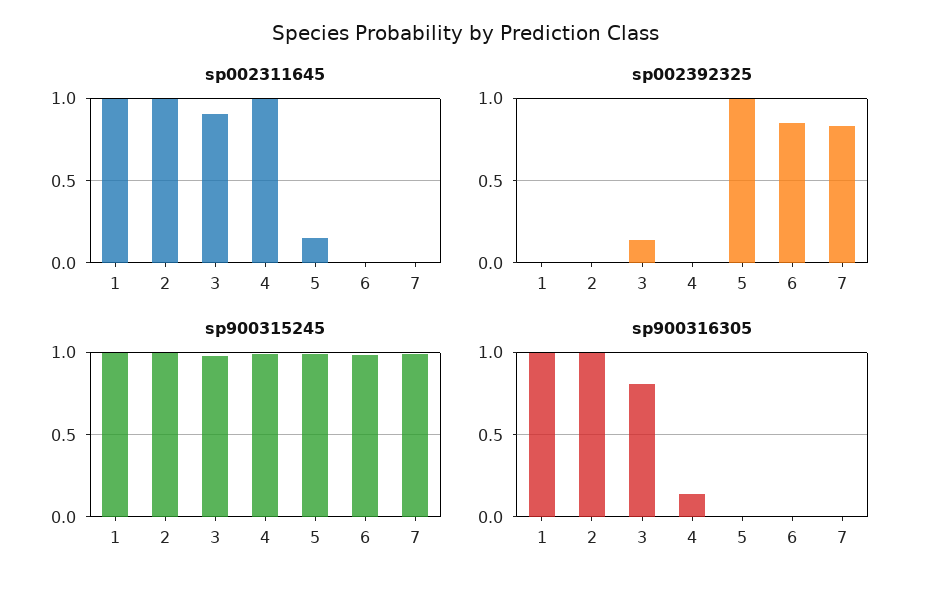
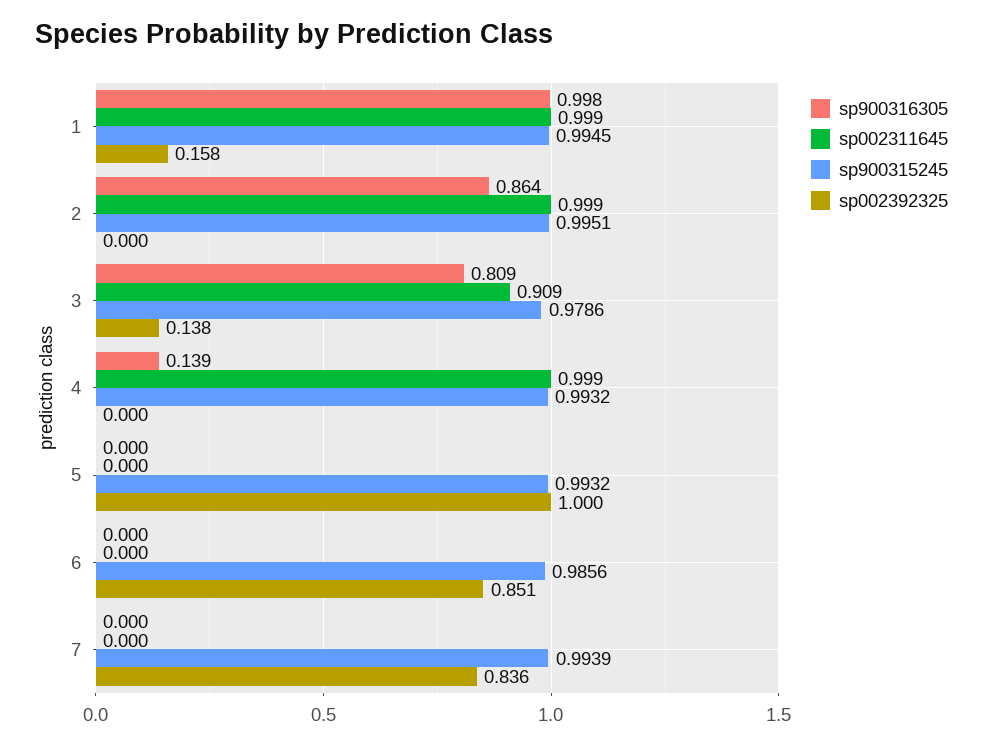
  {
    "sp002311645": {
      "1": 0.999,
      "2": 0.999,
      "3": 0.909,
      "4": 0.999,
-     "5": 0.15,
+     "5": 0,
      "6": 0,
      "7": 0
    },
    "sp002392325": {
-     "1": 0,
+     "1": 0.158,
      "2": 0,
      "3": 0.138,
      "4": 0,
      "5": 1,
      "6": 0.851,
      "7": 0.836
    },
    "sp900315245": {
      "1": 0.9945,
      "2": 0.9951,
      "3": 0.9786,
      "4": 0.9932,
      "5": 0.9932,
      "6": 0.9856,
      "7": 0.9939
    },
    "sp900316305": {
      "1": 0.998,
-     "2": 1,
+     "2": 0.864,
      "3": 0.809,
      "4": 0.139,
      "5": 0,
      "6": 0,
      "7": 0
    }
  }

